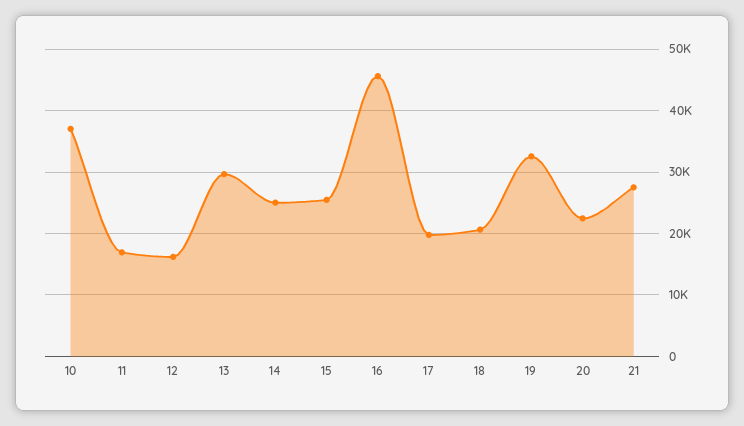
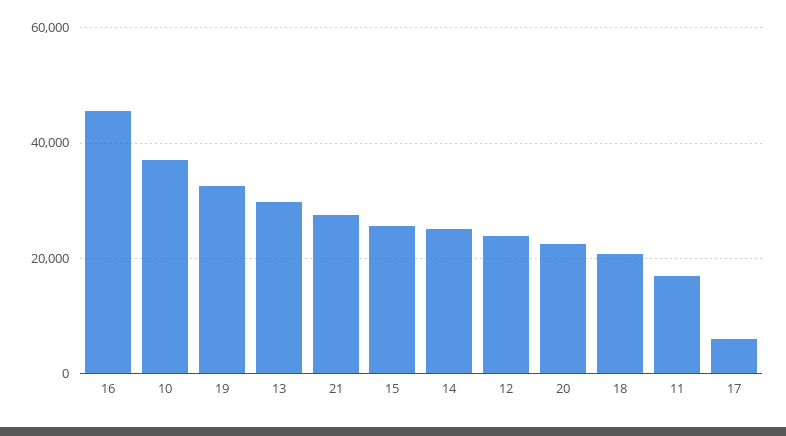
  {
    "10": 37000,
    "11": 17000,
-   "12": 16000,
+   "12": 24000,
    "13": 30000,
    "14": 25000,
    "15": 26000,
    "16": 46000,
-   "17": 20000,
+   "17": 6000,
    "18": 21000,
    "19": 33000,
    "20": 22000,
    "21": 28000
  }

